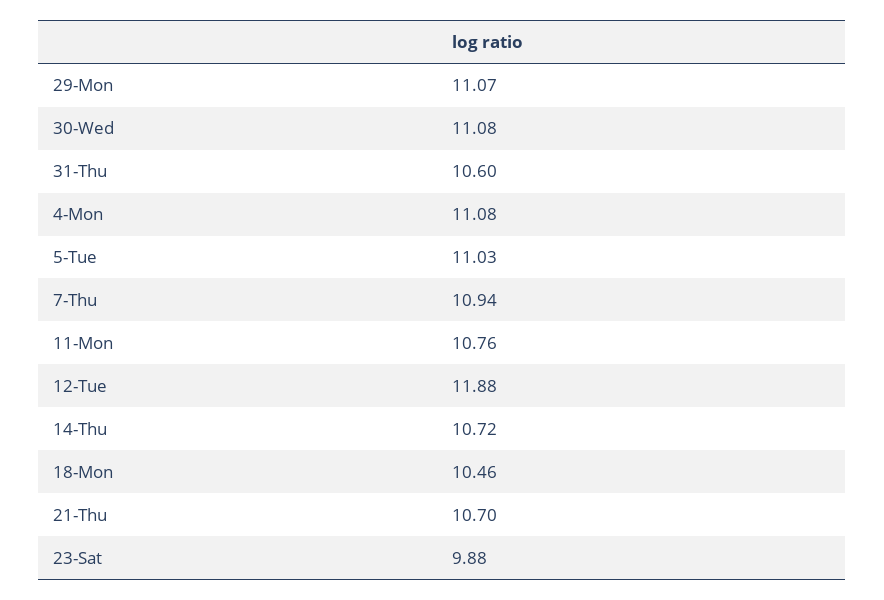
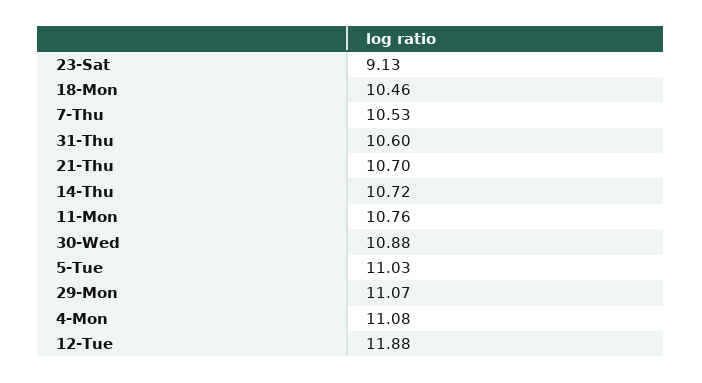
  {
    "29-Mon": 11.07,
-   "30-Wed": 11.08,
+   "30-Wed": 10.88,
    "31-Thu": 10.6,
    "4-Mon": 11.08,
    "5-Tue": 11.03,
-   "7-Thu": 10.94,
+   "7-Thu": 10.53,
    "11-Mon": 10.76,
    "12-Tue": 11.88,
    "14-Thu": 10.72,
    "18-Mon": 10.46,
    "21-Thu": 10.7,
-   "23-Sat": 9.88
+   "23-Sat": 9.13
  }

